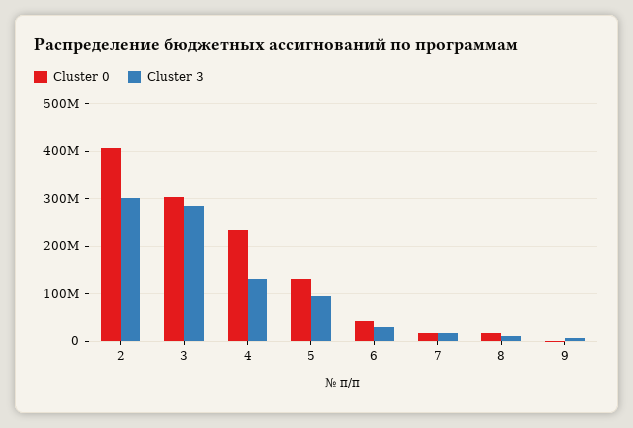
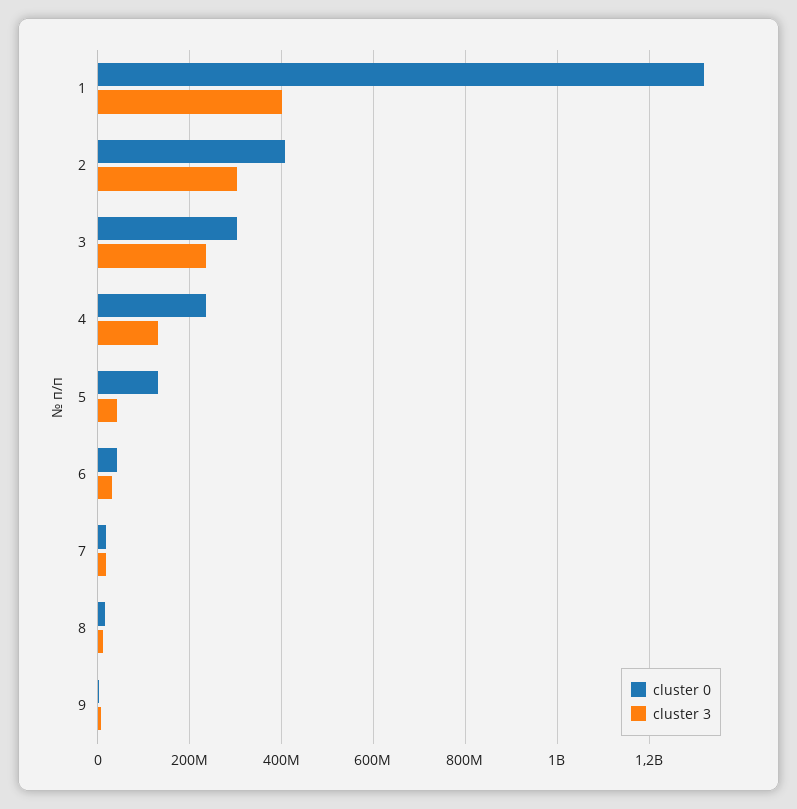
  {
    "Cluster 0": {
      "2": 400000000,
      "3": 300000000,
      "4": 240000000,
      "5": 140000000,
      "6": 40000000,
      "7": 20000000,
      "8": 20000000,
-     "9": 0
+     "9": 0,
+     "1": 1320000000
    },
    "Cluster 3": {
      "2": 300000000,
-     "3": 280000000,
+     "3": 240000000,
      "4": 140000000,
-     "5": 100000000,
+     "5": 40000000,
      "6": 20000000,
      "7": 20000000,
      "8": 20000000,
-     "9": 0
+     "9": 0,
+     "1": 400000000
    }
  }

